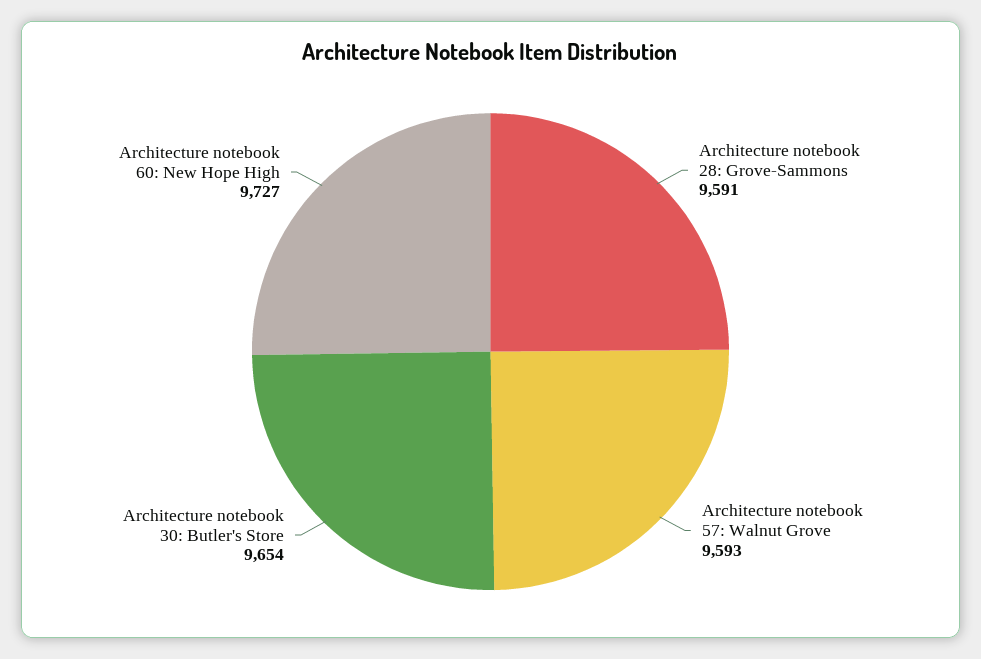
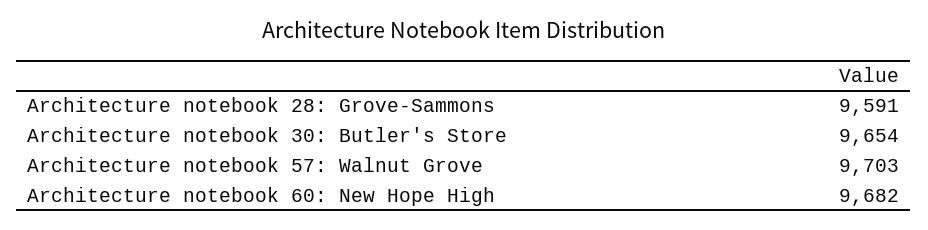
  {
    "Architecture notebook 28: Grove-Sammons": 9591,
-   "Architecture notebook 57: Walnut Grove": 9593,
+   "Architecture notebook 57: Walnut Grove": 9703,
    "Architecture notebook 30: Butler's Store": 9654,
-   "Architecture notebook 60: New Hope High": 9727
+   "Architecture notebook 60: New Hope High": 9682
  }

